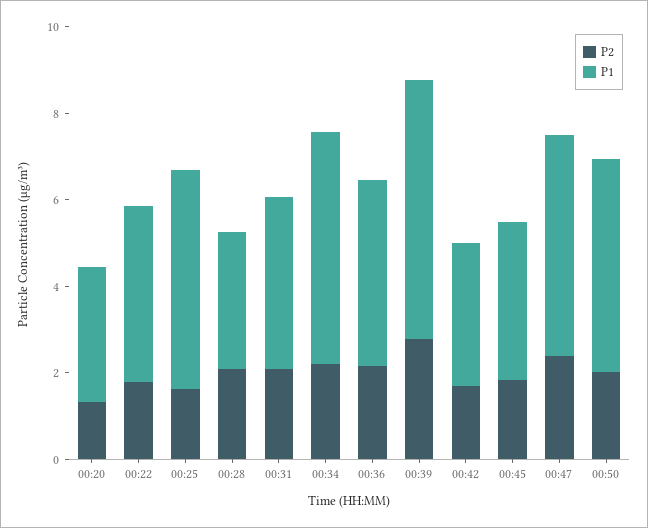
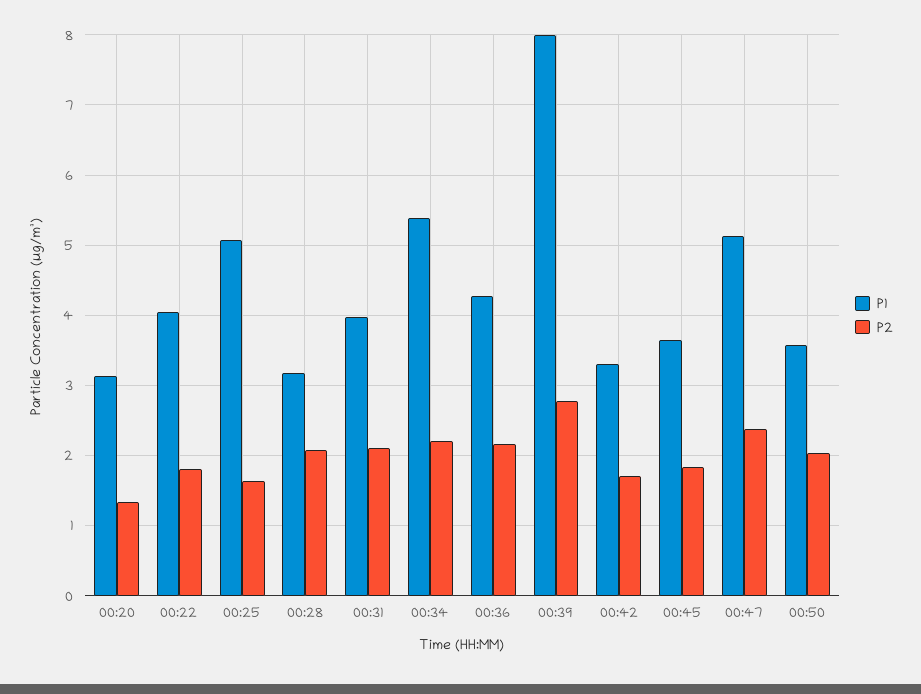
  {
    "P2": {
      "00:20": 1.3,
      "00:22": 1.8,
      "00:25": 1.6,
      "00:28": 2.1,
      "00:31": 2.1,
      "00:34": 2.2,
      "00:36": 2.2,
      "00:39": 2.8,
      "00:42": 1.7,
      "00:45": 1.8,
      "00:47": 2.4,
      "00:50": 2
    },
    "P1": {
      "00:20": 3.1,
      "00:22": 4.1,
      "00:25": 5.1,
      "00:28": 3.2,
      "00:31": 4,
      "00:34": 5.4,
      "00:36": 4.3,
-     "00:39": 6,
+     "00:39": 8,
      "00:42": 3.3,
      "00:45": 3.7,
      "00:47": 5.1,
-     "00:50": 5
+     "00:50": 3.6
    }
  }

